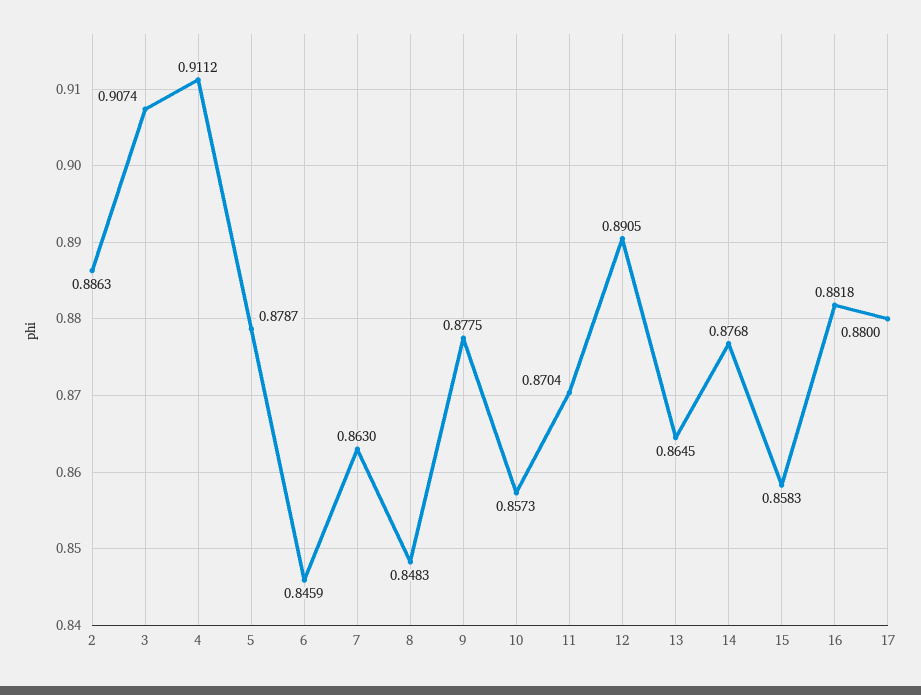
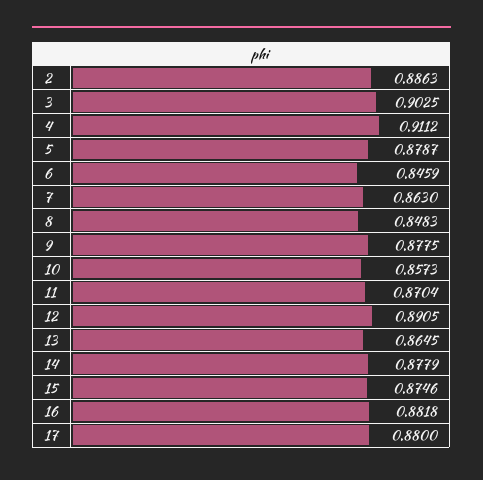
  {
    "2": 0.8863,
-   "3": 0.9074,
+   "3": 0.9025,
    "4": 0.9112,
    "5": 0.8787,
    "6": 0.8459,
    "7": 0.863,
    "8": 0.8483,
    "9": 0.8775,
    "10": 0.8573,
    "11": 0.8704,
    "12": 0.8905,
    "13": 0.8645,
-   "14": 0.8768,
+   "14": 0.8779,
-   "15": 0.8583,
+   "15": 0.8746,
    "16": 0.8818,
    "17": 0.88
  }

